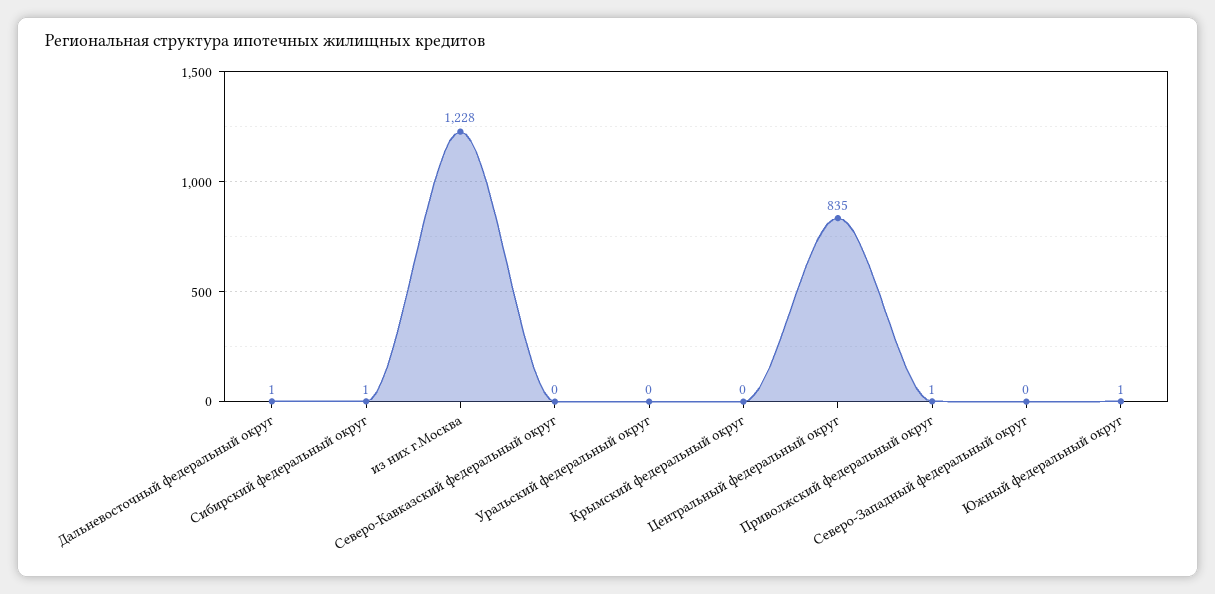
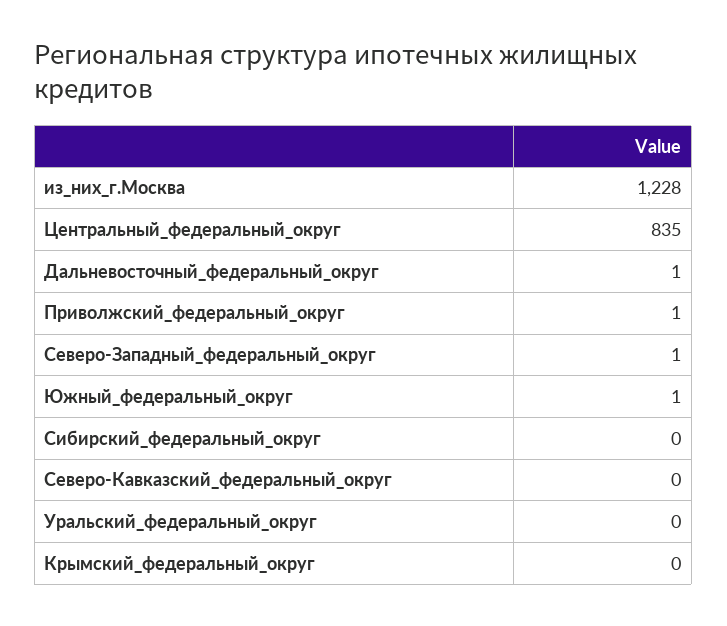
  {
    "Дальневосточный федеральный округ": 1,
-   "Сибирский федеральный округ": 1,
+   "Сибирский федеральный округ": 0,
    "из них г.Москва": 1228,
    "Северо-Кавказский федеральный округ": 0,
    "Уральский федеральный округ": 0,
    "Крымский федеральный округ": 0,
    "Центральный федеральный округ": 835,
    "Приволжский федеральный округ": 1,
-   "Северо-Западный федеральный округ": 0,
+   "Северо-Западный федеральный округ": 1,
    "Южный федеральный округ": 1
  }

